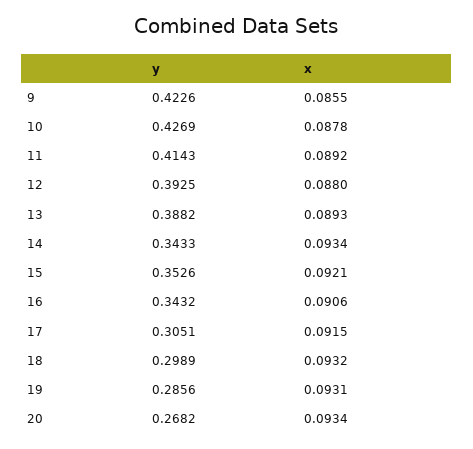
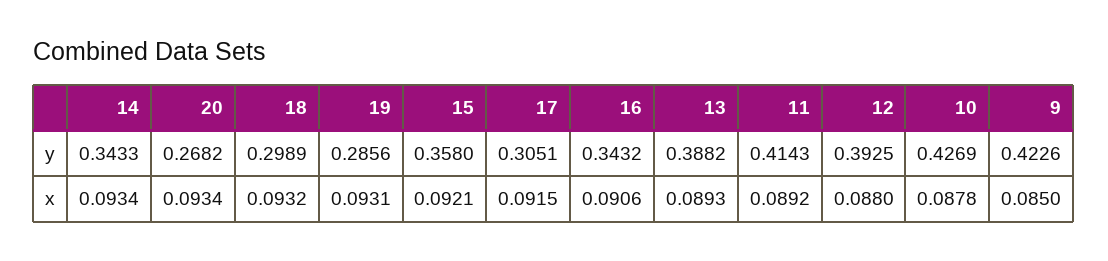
  {
    "y": {
      "9": 0.4226,
      "10": 0.4269,
      "11": 0.4143,
      "12": 0.3925,
      "13": 0.3882,
      "14": 0.3433,
-     "15": 0.3526,
+     "15": 0.358,
      "16": 0.3432,
      "17": 0.3051,
      "18": 0.2989,
      "19": 0.2856,
      "20": 0.2682
    },
    "x": {
-     "9": 0.0855,
+     "9": 0.085,
      "10": 0.0878,
      "11": 0.0892,
      "12": 0.088,
      "13": 0.0893,
      "14": 0.0934,
      "15": 0.0921,
      "16": 0.0906,
      "17": 0.0915,
      "18": 0.0932,
      "19": 0.0931,
      "20": 0.0934
    }
  }

